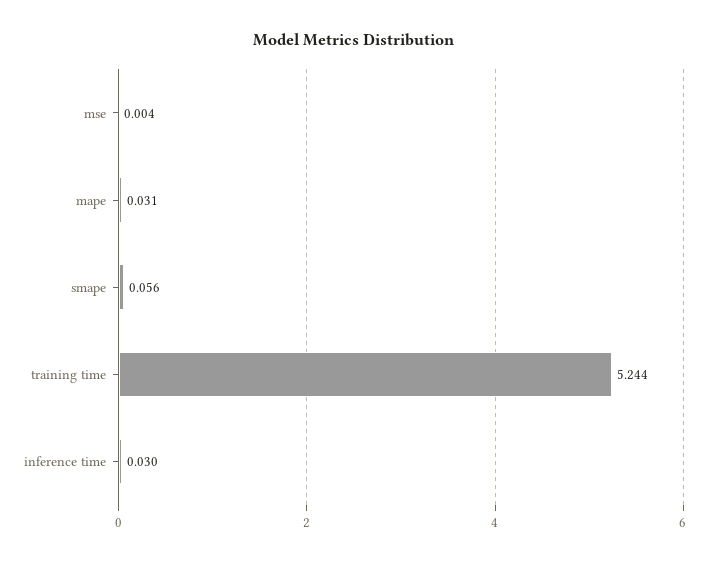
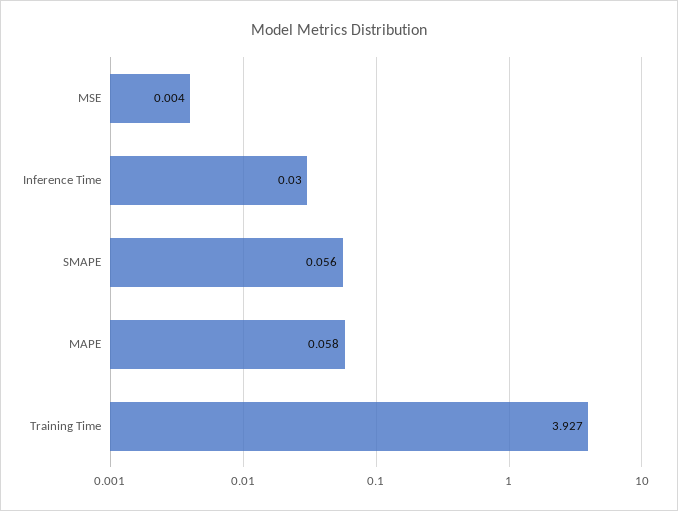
  {
    "mse": 0.004,
-   "mape": 0.031,
+   "mape": 0.058,
    "smape": 0.056,
-   "training time": 5.244,
+   "training time": 3.927,
    "inference time": 0.03
  }

